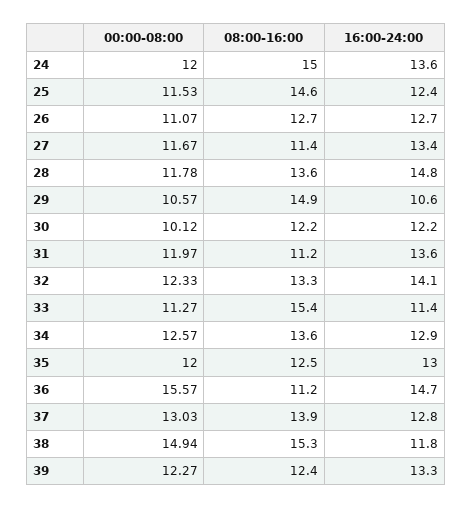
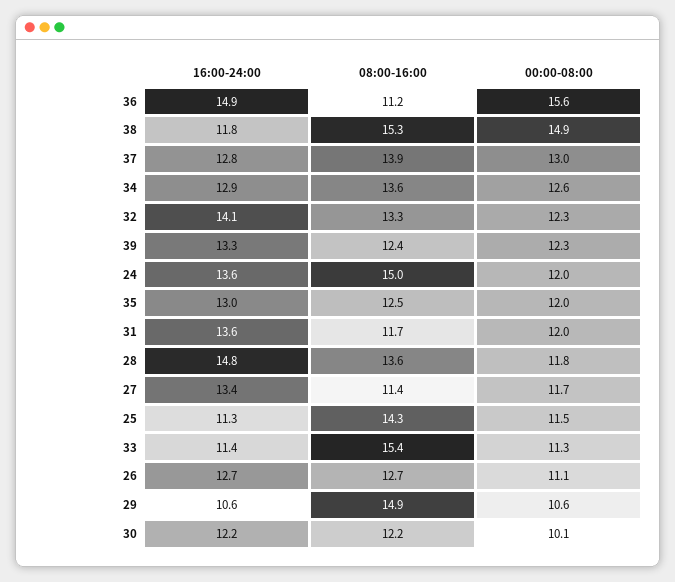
  {
    "00:00-08:00": {
      "24": 12,
      "25": 11.53,
      "26": 11.07,
      "27": 11.67,
      "28": 11.78,
      "29": 10.57,
      "30": 10.12,
      "31": 11.97,
      "32": 12.33,
      "33": 11.27,
      "34": 12.57,
      "35": 12,
      "36": 15.57,
      "37": 13.03,
      "38": 14.94,
      "39": 12.27
    },
    "08:00-16:00": {
      "24": 15,
-     "25": 14.6,
+     "25": 14.3,
      "26": 12.7,
      "27": 11.4,
      "28": 13.6,
      "29": 14.9,
      "30": 12.2,
-     "31": 11.2,
+     "31": 11.7,
      "32": 13.3,
      "33": 15.4,
      "34": 13.6,
      "35": 12.5,
      "36": 11.2,
      "37": 13.9,
      "38": 15.3,
      "39": 12.4
    },
    "16:00-24:00": {
      "24": 13.6,
-     "25": 12.4,
+     "25": 11.3,
      "26": 12.7,
      "27": 13.4,
      "28": 14.8,
      "29": 10.6,
      "30": 12.2,
      "31": 13.6,
      "32": 14.1,
      "33": 11.4,
      "34": 12.9,
      "35": 13,
-     "36": 14.7,
+     "36": 14.9,
      "37": 12.8,
      "38": 11.8,
      "39": 13.3
    }
  }

